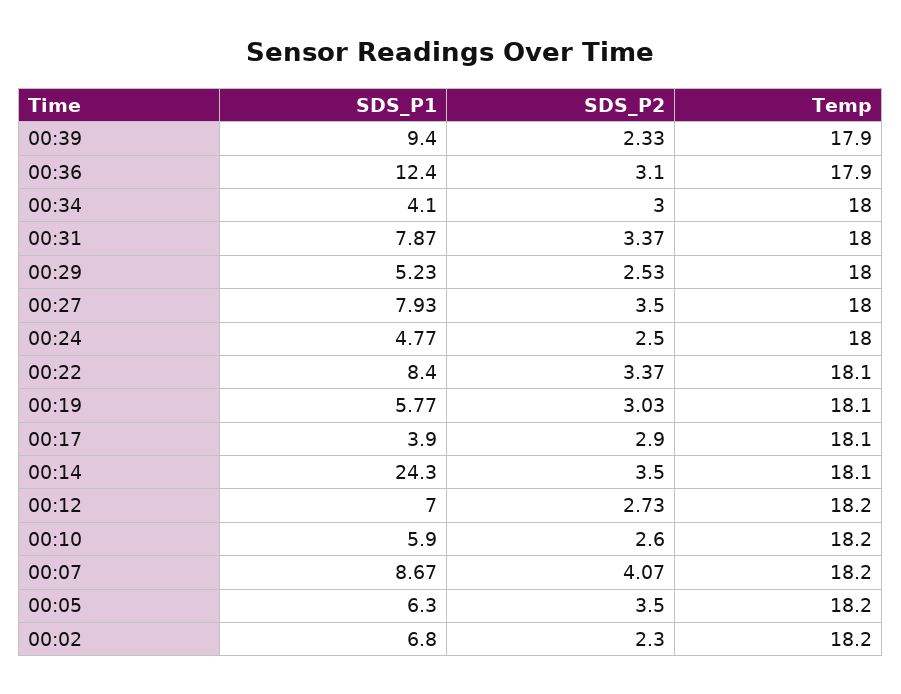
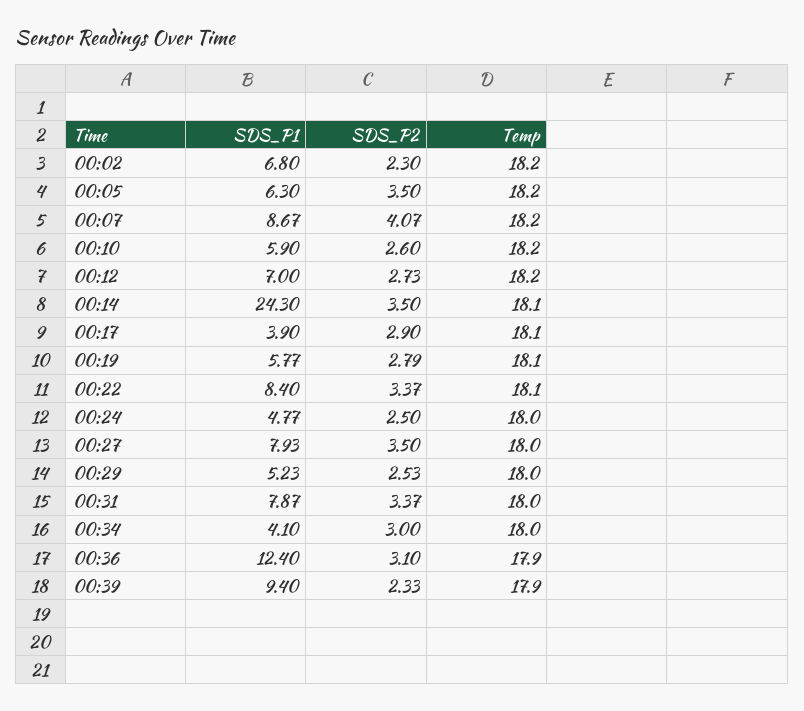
  {
    "SDS_P1": {
      "00:39": 9.4,
      "00:36": 12.4,
      "00:34": 4.1,
      "00:31": 7.87,
      "00:29": 5.23,
      "00:27": 7.93,
      "00:24": 4.77,
      "00:22": 8.4,
      "00:19": 5.77,
      "00:17": 3.9,
      "00:14": 24.3,
      "00:12": 7,
      "00:10": 5.9,
      "00:07": 8.67,
      "00:05": 6.3,
      "00:02": 6.8
    },
    "SDS_P2": {
      "00:39": 2.33,
      "00:36": 3.1,
      "00:34": 3,
      "00:31": 3.37,
      "00:29": 2.53,
      "00:27": 3.5,
      "00:24": 2.5,
      "00:22": 3.37,
-     "00:19": 3.03,
+     "00:19": 2.79,
      "00:17": 2.9,
      "00:14": 3.5,
      "00:12": 2.73,
      "00:10": 2.6,
      "00:07": 4.07,
      "00:05": 3.5,
      "00:02": 2.3
    },
    "Temp": {
      "00:39": 17.9,
      "00:36": 17.9,
      "00:34": 18,
      "00:31": 18,
      "00:29": 18,
      "00:27": 18,
      "00:24": 18,
      "00:22": 18.1,
      "00:19": 18.1,
      "00:17": 18.1,
      "00:14": 18.1,
      "00:12": 18.2,
      "00:10": 18.2,
      "00:07": 18.2,
      "00:05": 18.2,
      "00:02": 18.2
    }
  }

